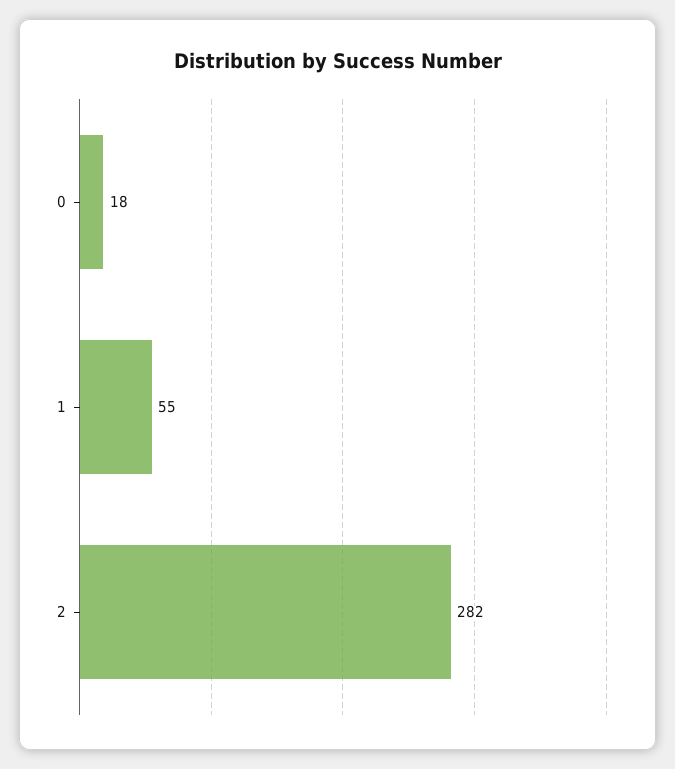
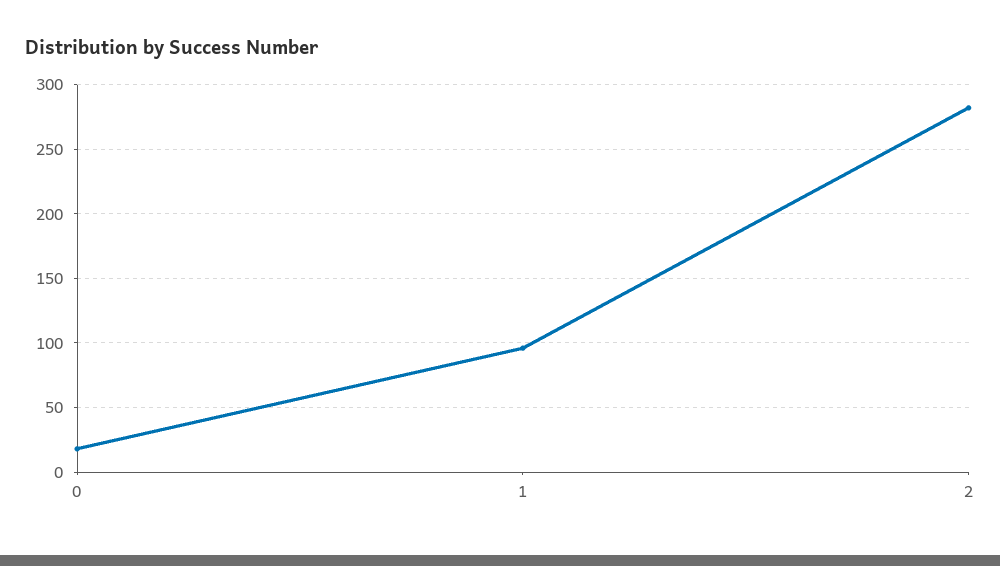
  {
    "0": 18,
-   "1": 55,
+   "1": 95,
    "2": 282
  }

